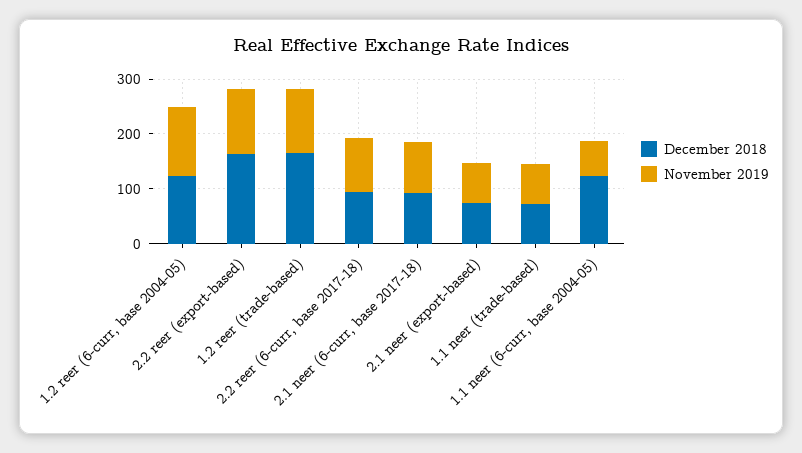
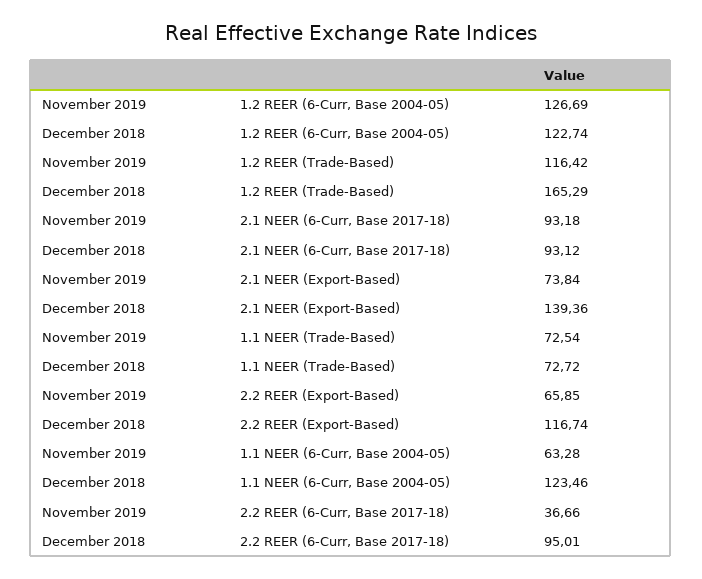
  {
    "December 2018": {
      "1.2 reer (6-curr, base 2004-05)": 122.74,
-     "2.2 reer (export-based)": 160,
+     "2.2 reer (export-based)": 116.74,
      "1.2 reer (trade-based)": 165.29,
      "2.2 reer (6-curr, base 2017-18)": 95.01,
      "2.1 neer (6-curr, base 2017-18)": 93.12,
-     "2.1 neer (export-based)": 80,
+     "2.1 neer (export-based)": 139.36,
      "1.1 neer (trade-based)": 72.72,
      "1.1 neer (6-curr, base 2004-05)": 123.46
    },
    "November 2019": {
      "1.2 reer (6-curr, base 2004-05)": 126.69,
-     "2.2 reer (export-based)": 120,
+     "2.2 reer (export-based)": 65.85,
      "1.2 reer (trade-based)": 116.42,
-     "2.2 reer (6-curr, base 2017-18)": 100,
+     "2.2 reer (6-curr, base 2017-18)": 36.66,
      "2.1 neer (6-curr, base 2017-18)": 93.18,
      "2.1 neer (export-based)": 73.84,
      "1.1 neer (trade-based)": 72.54,
      "1.1 neer (6-curr, base 2004-05)": 63.28
    }
  }

